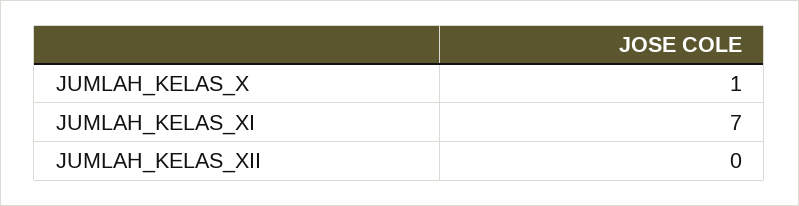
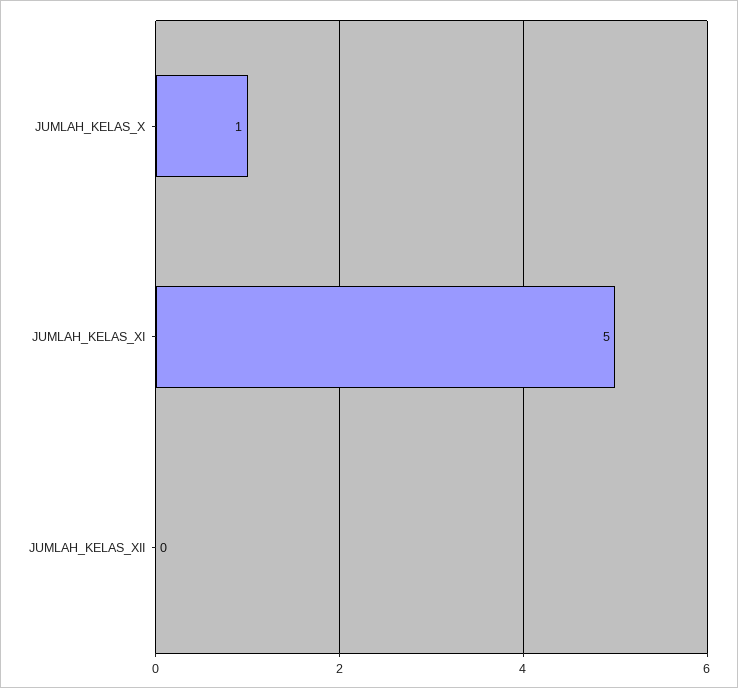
  {
    "JUMLAH_KELAS_X": 1,
-   "JUMLAH_KELAS_XI": 7,
+   "JUMLAH_KELAS_XI": 5,
    "JUMLAH_KELAS_XII": 0
  }

